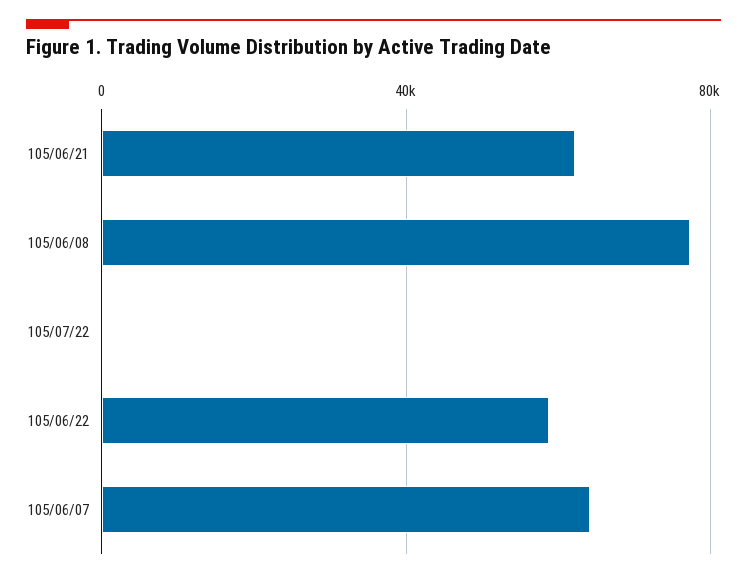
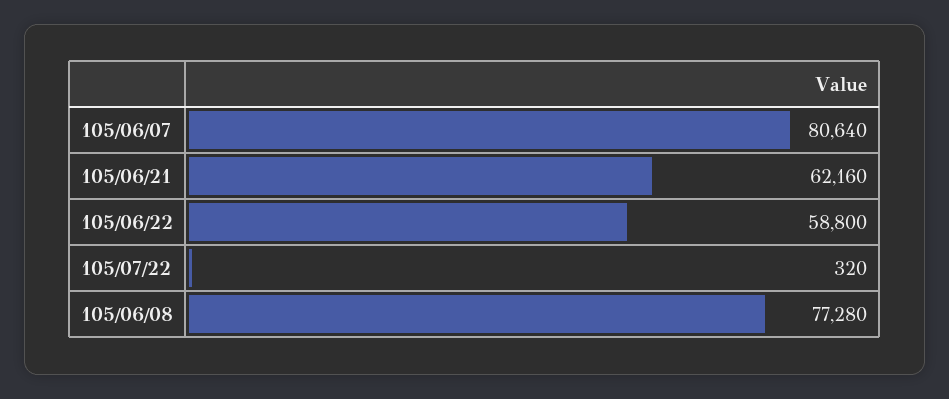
  {
    "105/06/21": 62160,
    "105/06/08": 77280,
    "105/07/22": 320,
    "105/06/22": 58800,
-   "105/06/07": 65000
+   "105/06/07": 80640
  }

